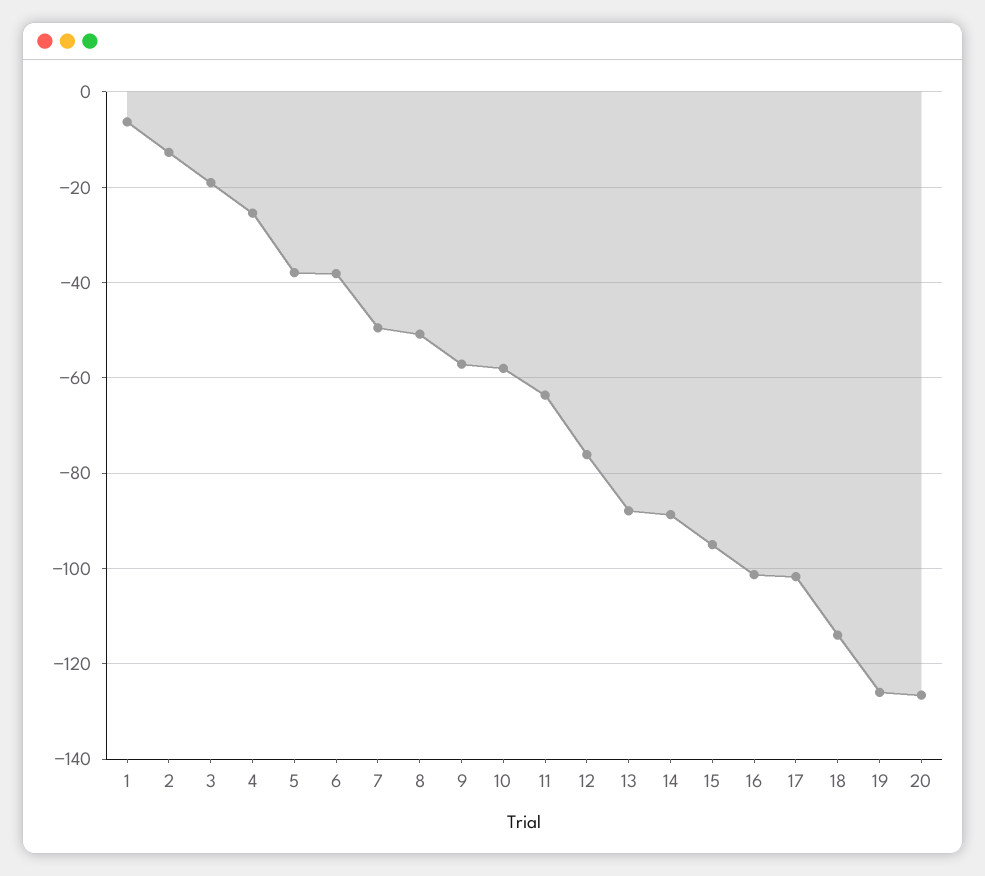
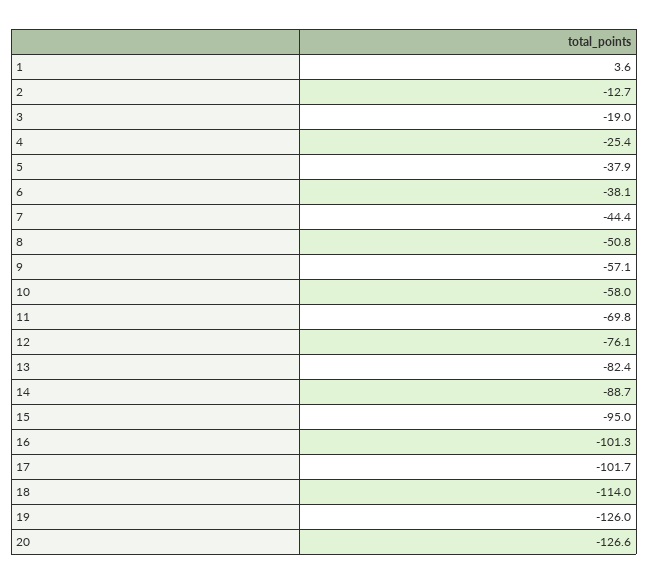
  {
-   "1": -6,
+   "1": 3.6,
    "2": -12.7,
    "3": -19,
    "4": -25.4,
    "5": -37.9,
    "6": -38.1,
-   "7": -50,
+   "7": -44.4,
    "8": -50.8,
    "9": -57.1,
    "10": -58,
-   "11": -64,
+   "11": -69.8,
    "12": -76.1,
-   "13": -88,
+   "13": -82.4,
    "14": -88.7,
    "15": -95,
    "16": -101.3,
    "17": -101.7,
    "18": -114,
    "19": -126,
    "20": -126.6
  }

